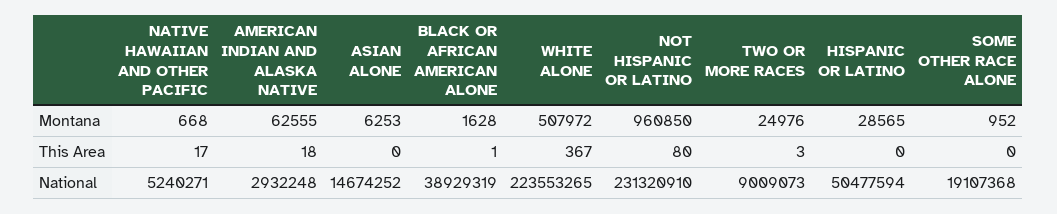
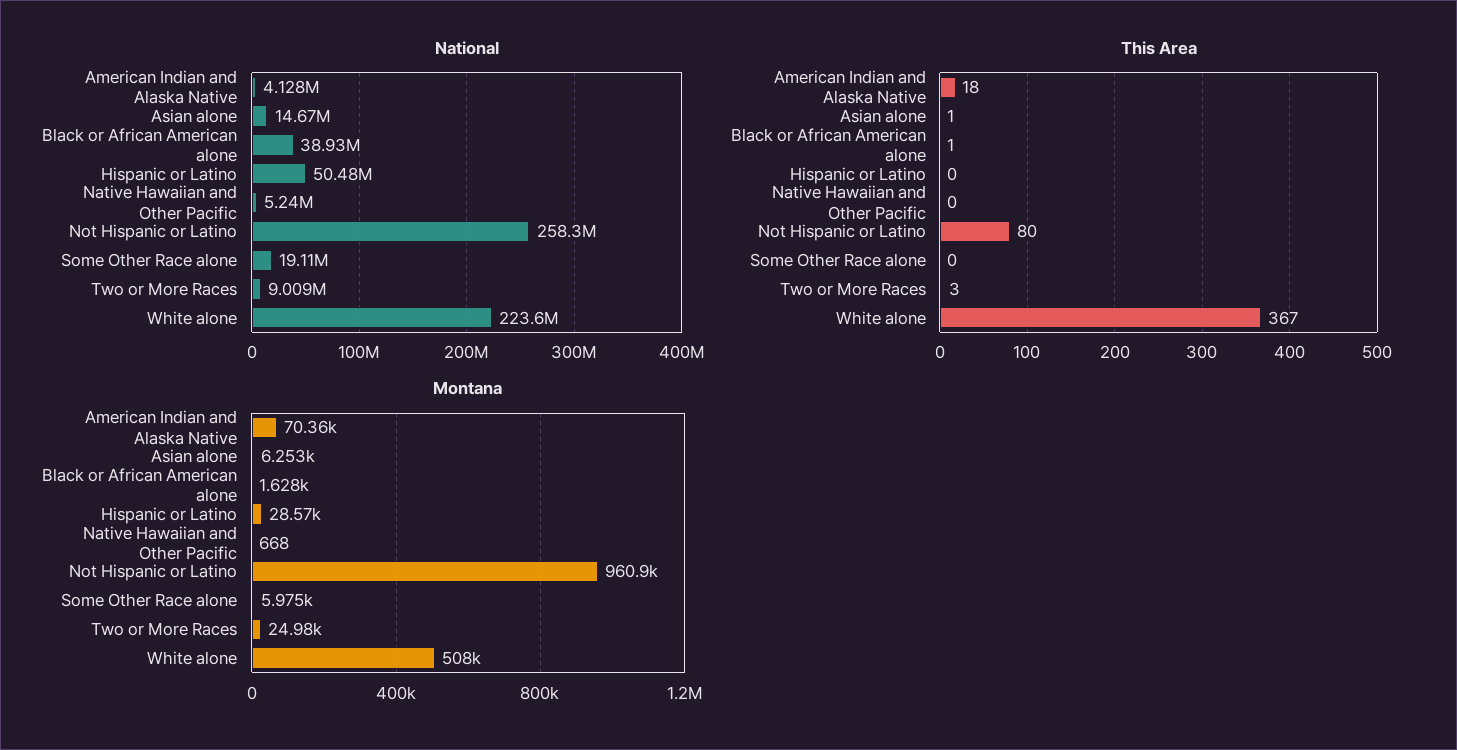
  {
    "Montana": {
      "NATIVE HAWAIIAN AND OTHER PACIFIC": 668,
-     "AMERICAN INDIAN AND ALASKA NATIVE": 62555,
+     "AMERICAN INDIAN AND ALASKA NATIVE": 70360,
      "ASIAN ALONE": 6253,
      "BLACK OR AFRICAN AMERICAN ALONE": 1628,
      "WHITE ALONE": 507972,
      "NOT HISPANIC OR LATINO": 960850,
      "TWO OR MORE RACES": 24976,
      "HISPANIC OR LATINO": 28565,
-     "SOME OTHER RACE ALONE": 952
+     "SOME OTHER RACE ALONE": 5975
    },
    "This Area": {
-     "NATIVE HAWAIIAN AND OTHER PACIFIC": 17,
+     "NATIVE HAWAIIAN AND OTHER PACIFIC": 0,
      "AMERICAN INDIAN AND ALASKA NATIVE": 18,
-     "ASIAN ALONE": 0,
+     "ASIAN ALONE": 1,
      "BLACK OR AFRICAN AMERICAN ALONE": 1,
      "WHITE ALONE": 367,
      "NOT HISPANIC OR LATINO": 80,
      "TWO OR MORE RACES": 3,
      "HISPANIC OR LATINO": 0,
      "SOME OTHER RACE ALONE": 0
    },
    "National": {
      "NATIVE HAWAIIAN AND OTHER PACIFIC": 5240271,
-     "AMERICAN INDIAN AND ALASKA NATIVE": 2932248,
+     "AMERICAN INDIAN AND ALASKA NATIVE": 4128000,
      "ASIAN ALONE": 14674252,
      "BLACK OR AFRICAN AMERICAN ALONE": 38929319,
      "WHITE ALONE": 223553265,
-     "NOT HISPANIC OR LATINO": 231320910,
+     "NOT HISPANIC OR LATINO": 258300000,
      "TWO OR MORE RACES": 9009073,
      "HISPANIC OR LATINO": 50477594,
      "SOME OTHER RACE ALONE": 19107368
    }
  }

